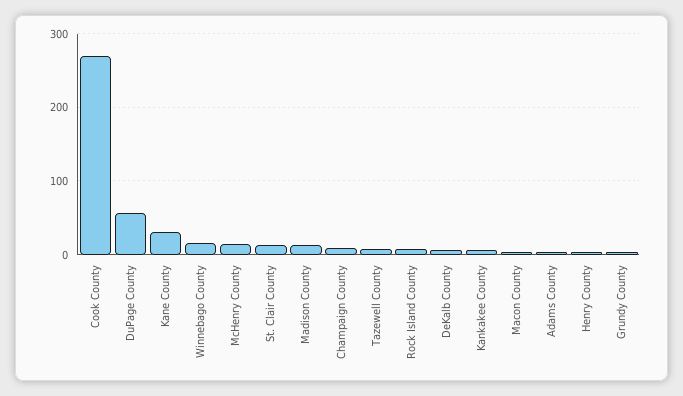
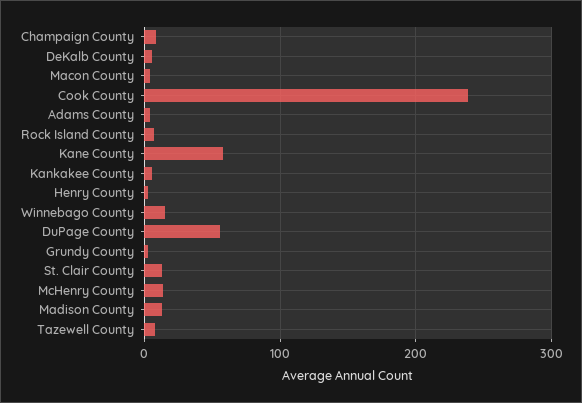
  {
-   "Cook County": 270,
+   "Cook County": 240,
    "DuPage County": 60,
-   "Kane County": 30,
+   "Kane County": 60,
    "Winnebago County": 20,
    "McHenry County": 10,
    "St. Clair County": 10,
    "Madison County": 10,
    "Champaign County": 10,
    "Tazewell County": 10,
    "Rock Island County": 10,
    "DeKalb County": 10,
    "Kankakee County": 10,
    "Macon County": 0,
    "Adams County": 0,
    "Henry County": 0,
    "Grundy County": 0
  }

